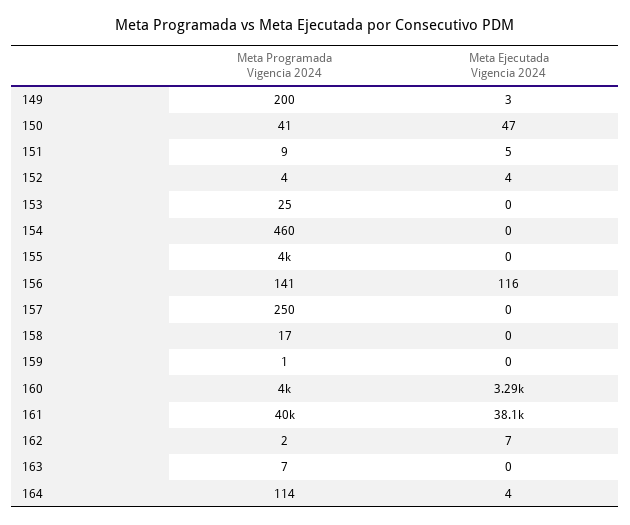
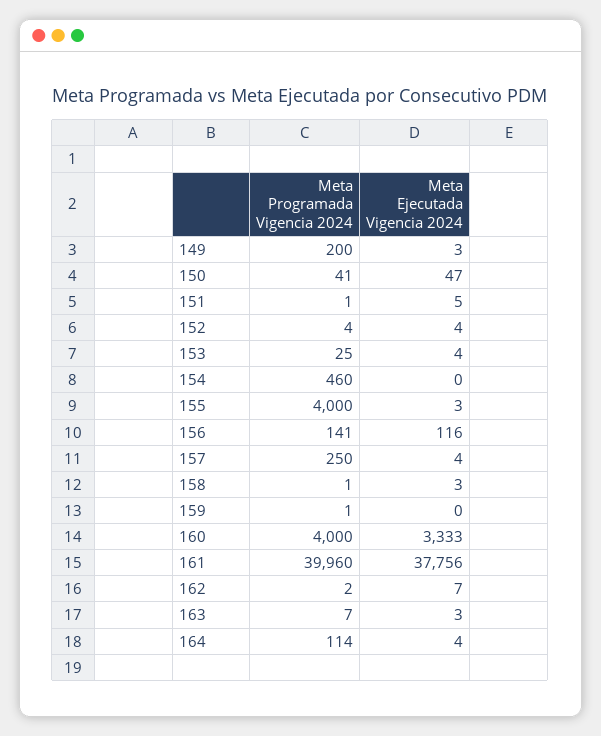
  {
    "Meta Programada Vigencia 2024": {
      "149": 200,
      "150": 41,
-     "151": 9,
+     "151": 1,
      "152": 4,
      "153": 25,
      "154": 460,
      "155": 4000,
      "156": 141,
      "157": 250,
-     "158": 17,
+     "158": 1,
      "159": 1,
      "160": 4000,
-     "161": 40000,
+     "161": 39960,
      "162": 2,
      "163": 7,
      "164": 114
    },
    "Meta Ejecutada Vigencia 2024": {
      "149": 3,
      "150": 47,
      "151": 5,
      "152": 4,
-     "153": 0,
+     "153": 4,
      "154": 0,
-     "155": 0,
+     "155": 3,
      "156": 116,
-     "157": 0,
+     "157": 4,
-     "158": 0,
+     "158": 3,
      "159": 0,
-     "160": 3290,
+     "160": 3333,
-     "161": 38100,
+     "161": 37756,
      "162": 7,
-     "163": 0,
+     "163": 3,
      "164": 4
    }
  }

